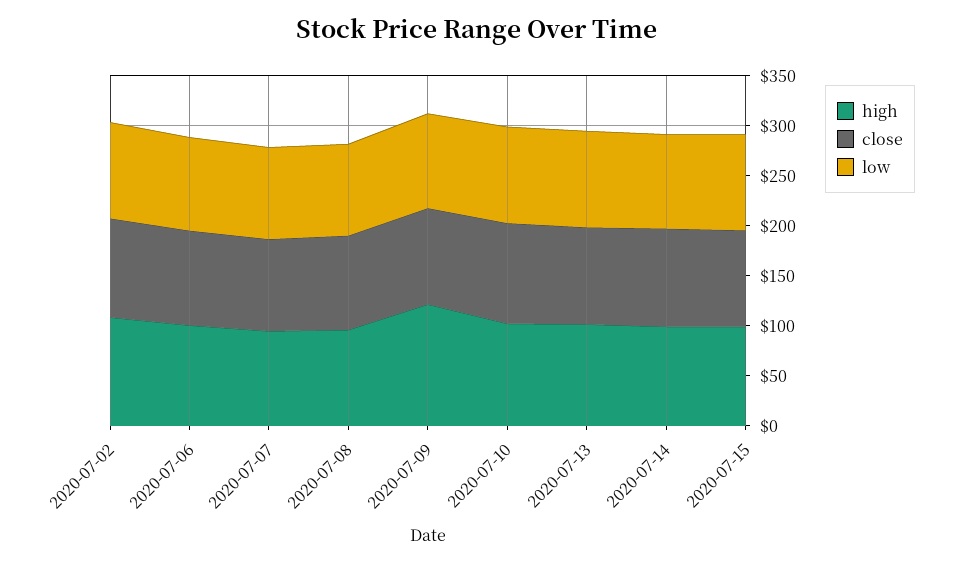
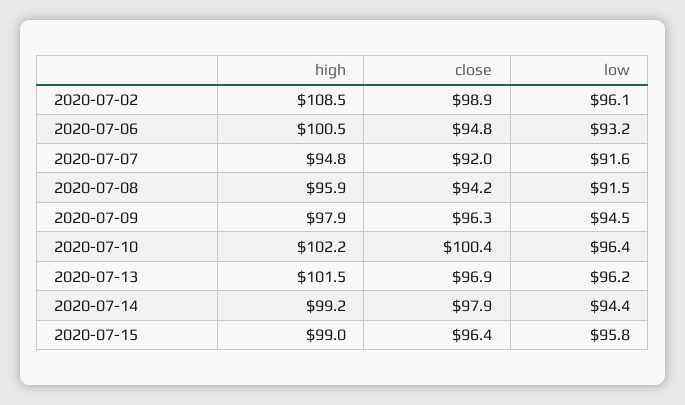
  {
    "high": {
      "2020-07-02": 108.5,
      "2020-07-06": 100.5,
      "2020-07-07": 94.8,
      "2020-07-08": 95.9,
-     "2020-07-09": 120,
+     "2020-07-09": 97.9,
      "2020-07-10": 102.2,
      "2020-07-13": 101.5,
      "2020-07-14": 99.2,
      "2020-07-15": 99
    },
    "close": {
      "2020-07-02": 98.9,
      "2020-07-06": 94.8,
      "2020-07-07": 92,
      "2020-07-08": 94.2,
      "2020-07-09": 96.3,
      "2020-07-10": 100.4,
      "2020-07-13": 96.9,
      "2020-07-14": 97.9,
      "2020-07-15": 96.4
    },
    "low": {
      "2020-07-02": 96.1,
      "2020-07-06": 93.2,
      "2020-07-07": 91.6,
      "2020-07-08": 91.5,
      "2020-07-09": 94.5,
      "2020-07-10": 96.4,
      "2020-07-13": 96.2,
      "2020-07-14": 94.4,
      "2020-07-15": 95.8
    }
  }

